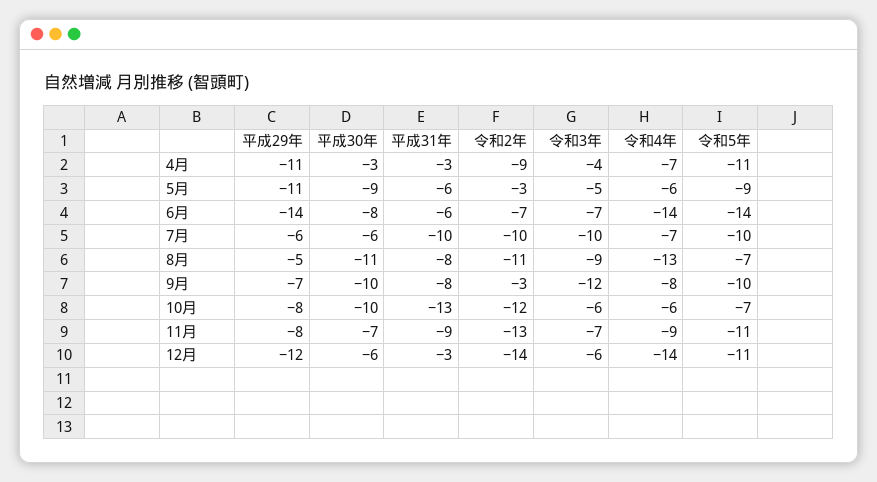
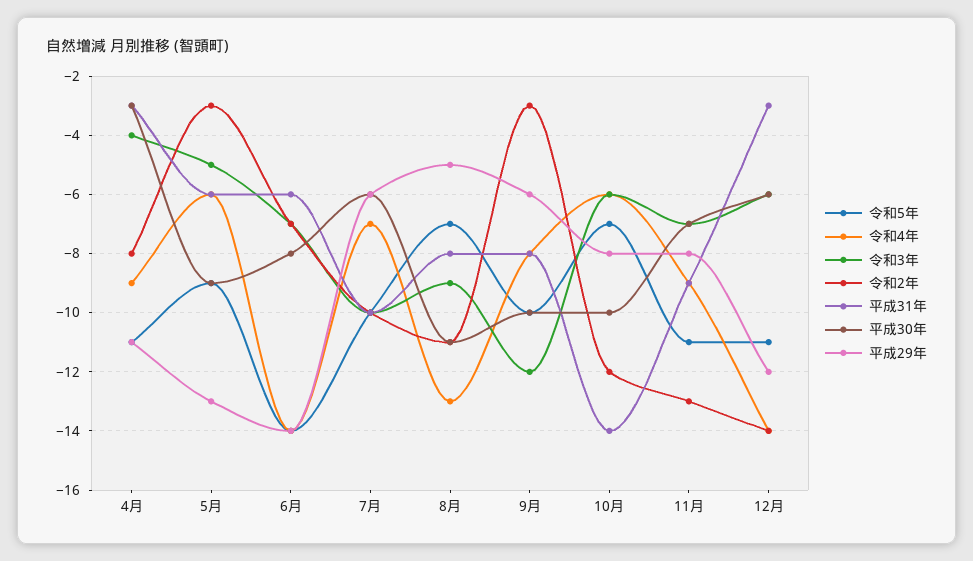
  {
    "平成29年": {
      "4月": -11,
-     "5月": -11,
+     "5月": -13,
      "6月": -14,
      "7月": -6,
      "8月": -5,
-     "9月": -7,
+     "9月": -6,
      "10月": -8,
      "11月": -8,
      "12月": -12
    },
    "平成30年": {
      "4月": -3,
      "5月": -9,
      "6月": -8,
      "7月": -6,
      "8月": -11,
      "9月": -10,
      "10月": -10,
      "11月": -7,
      "12月": -6
    },
    "平成31年": {
      "4月": -3,
      "5月": -6,
      "6月": -6,
      "7月": -10,
      "8月": -8,
      "9月": -8,
-     "10月": -13,
+     "10月": -14,
      "11月": -9,
      "12月": -3
    },
    "令和2年": {
-     "4月": -9,
+     "4月": -8,
      "5月": -3,
      "6月": -7,
      "7月": -10,
      "8月": -11,
      "9月": -3,
      "10月": -12,
      "11月": -13,
      "12月": -14
    },
    "令和3年": {
      "4月": -4,
      "5月": -5,
      "6月": -7,
      "7月": -10,
      "8月": -9,
      "9月": -12,
      "10月": -6,
      "11月": -7,
      "12月": -6
    },
    "令和4年": {
-     "4月": -7,
+     "4月": -9,
      "5月": -6,
      "6月": -14,
      "7月": -7,
      "8月": -13,
      "9月": -8,
      "10月": -6,
      "11月": -9,
      "12月": -14
    },
    "令和5年": {
      "4月": -11,
      "5月": -9,
      "6月": -14,
      "7月": -10,
      "8月": -7,
      "9月": -10,
      "10月": -7,
      "11月": -11,
      "12月": -11
    }
  }

